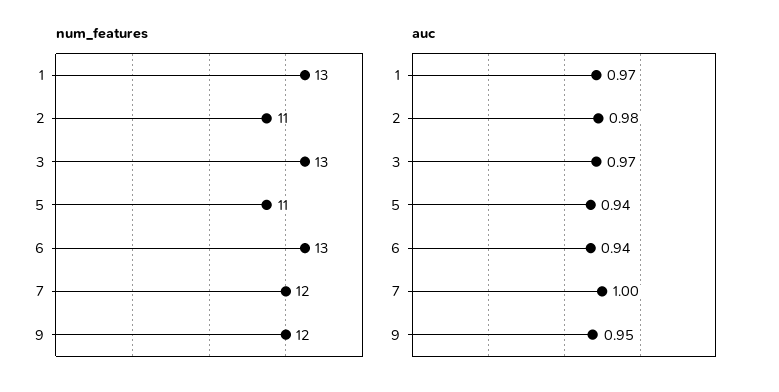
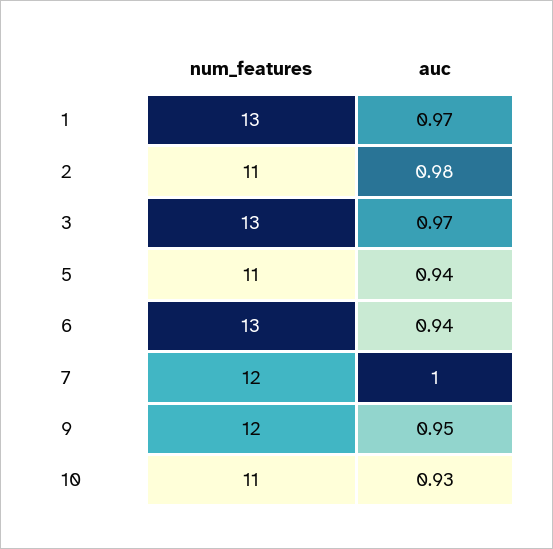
  {
    "num_features": {
      "1": 13,
      "2": 11,
      "3": 13,
      "5": 11,
      "6": 13,
      "7": 12,
-     "9": 12
+     "9": 12,
+     "10": 11
    },
    "auc": {
      "1": 0.97,
      "2": 0.98,
      "3": 0.97,
      "5": 0.94,
      "6": 0.94,
      "7": 1,
-     "9": 0.95
+     "9": 0.95,
+     "10": 0.93
    }
  }

